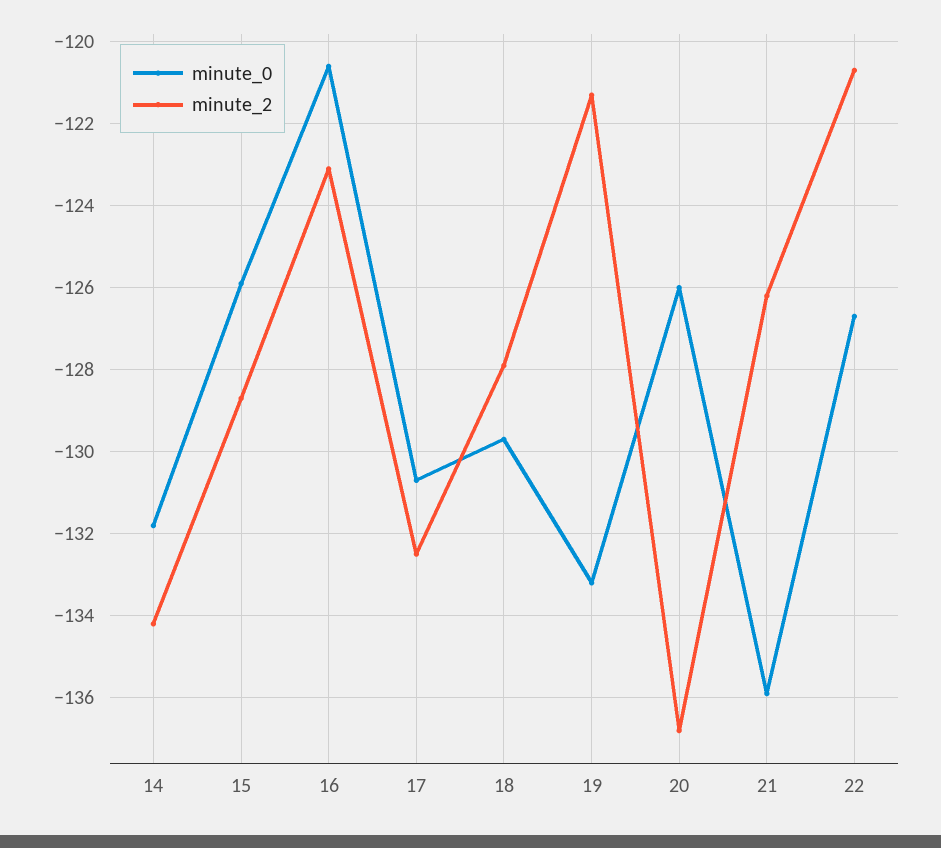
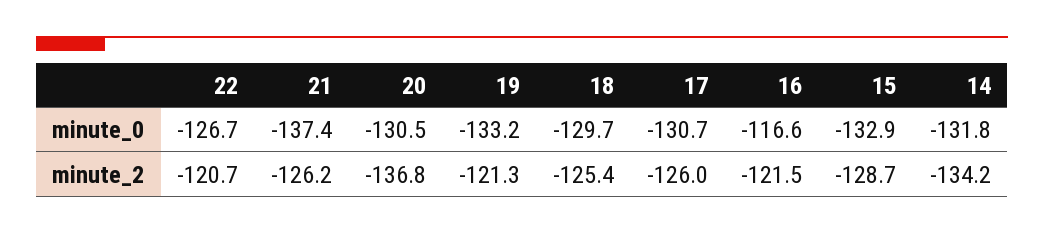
  {
    "minute_0": {
      "14": -131.8,
-     "15": -126,
+     "15": -132.9,
-     "16": -120.5,
+     "16": -116.6,
      "17": -130.7,
      "18": -129.7,
      "19": -133.2,
-     "20": -126,
+     "20": -130.5,
-     "21": -136,
+     "21": -137.4,
      "22": -126.7
    },
    "minute_2": {
      "14": -134.2,
      "15": -128.7,
-     "16": -123,
+     "16": -121.5,
-     "17": -132.5,
+     "17": -126,
-     "18": -128,
+     "18": -125.4,
      "19": -121.3,
      "20": -136.8,
      "21": -126.2,
      "22": -120.7
    }
  }

